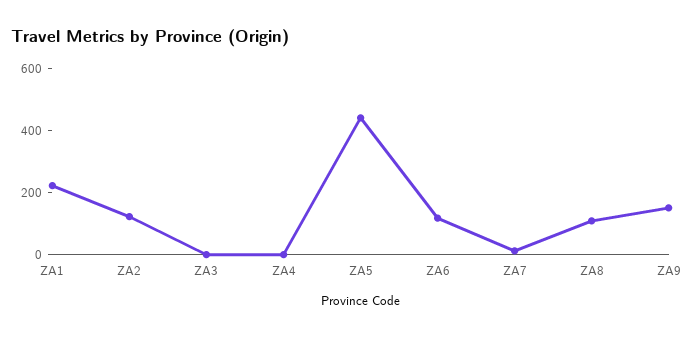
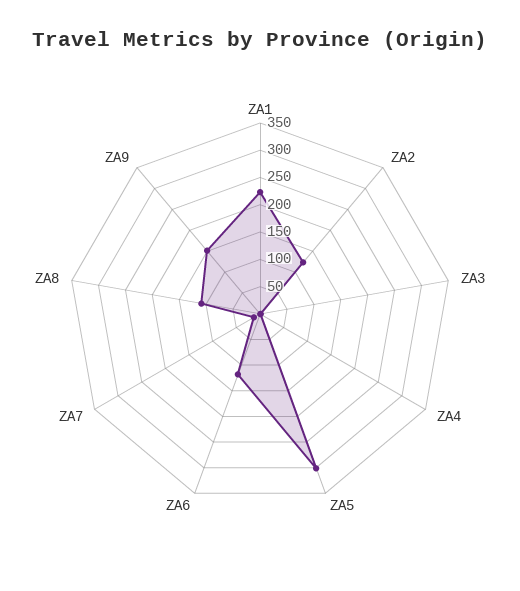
  {
    "ZA1": 225,
    "ZA2": 125,
    "ZA3": 0,
    "ZA4": 0,
-   "ZA5": 450,
+   "ZA5": 300,
    "ZA6": 125,
    "ZA7": 25,
    "ZA8": 100,
    "ZA9": 150
  }

